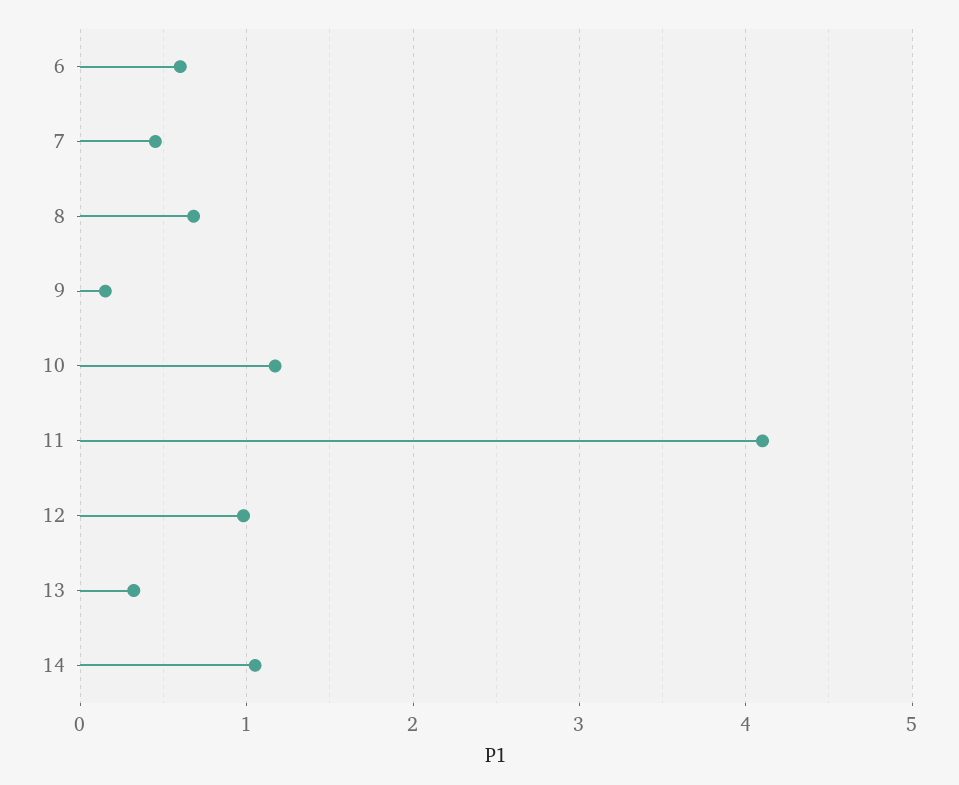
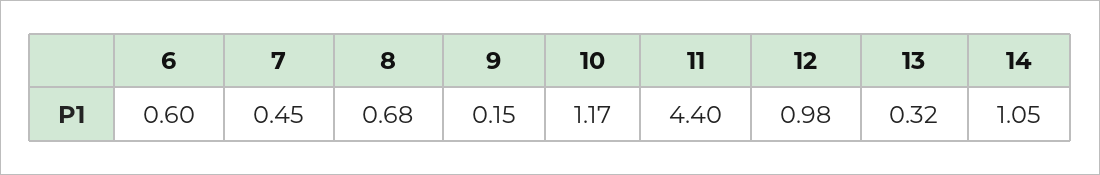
  {
    "6": 0.6,
    "7": 0.45,
    "8": 0.68,
    "9": 0.15,
    "10": 1.17,
-   "11": 4.1,
+   "11": 4.4,
    "12": 0.98,
    "13": 0.32,
    "14": 1.05
  }

